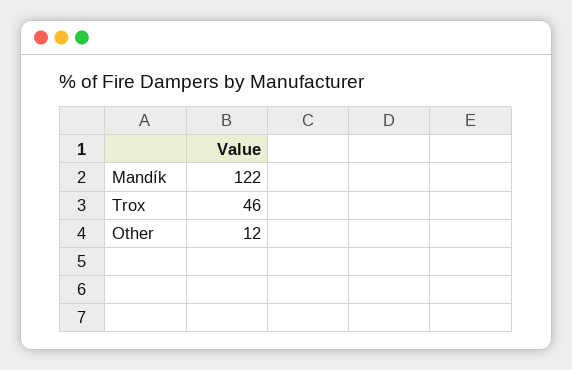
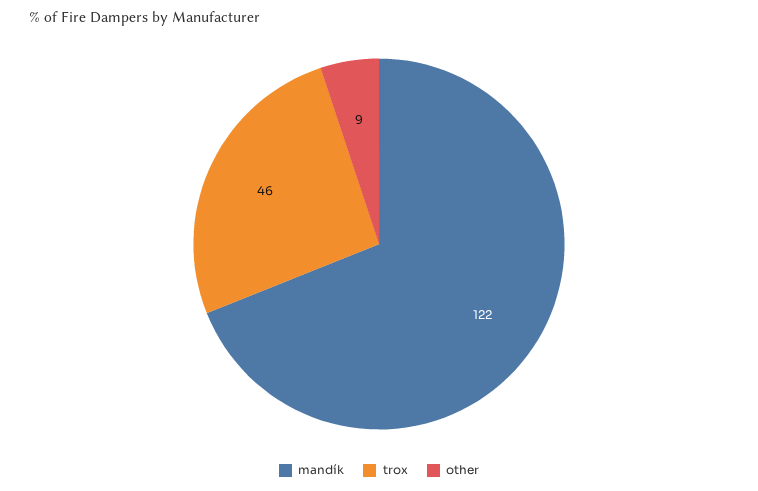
  {
    "Mandík": 122,
    "Trox": 46,
-   "Other": 12
+   "Other": 9
  }

